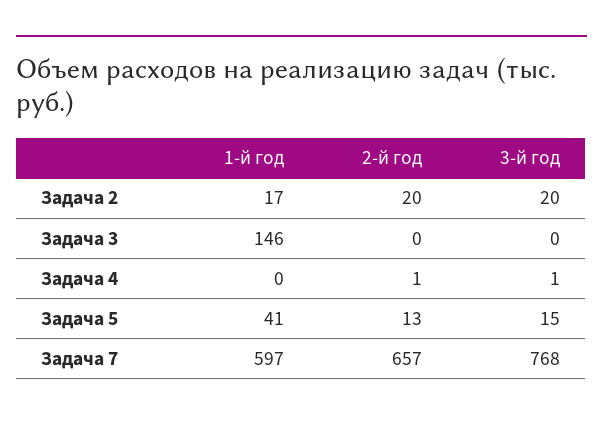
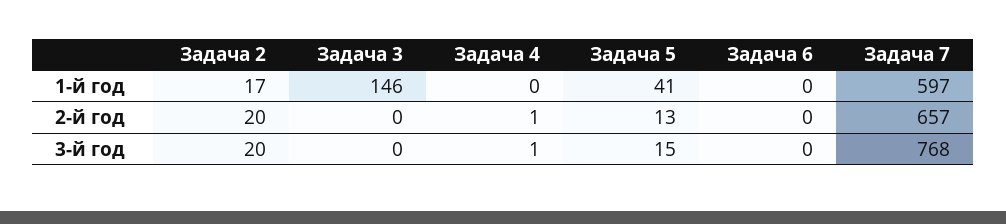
  {
    "1-й год": {
      "Задача 2": 17,
      "Задача 3": 146,
      "Задача 4": 0,
      "Задача 5": 41,
-     "Задача 7": 597
+     "Задача 7": 597,
+     "Задача 6": 0
    },
    "2-й год": {
      "Задача 2": 20,
      "Задача 3": 0,
      "Задача 4": 1,
      "Задача 5": 13,
-     "Задача 7": 657
+     "Задача 7": 657,
+     "Задача 6": 0
    },
    "3-й год": {
      "Задача 2": 20,
      "Задача 3": 0,
      "Задача 4": 1,
      "Задача 5": 15,
-     "Задача 7": 768
+     "Задача 7": 768,
+     "Задача 6": 0
    }
  }

